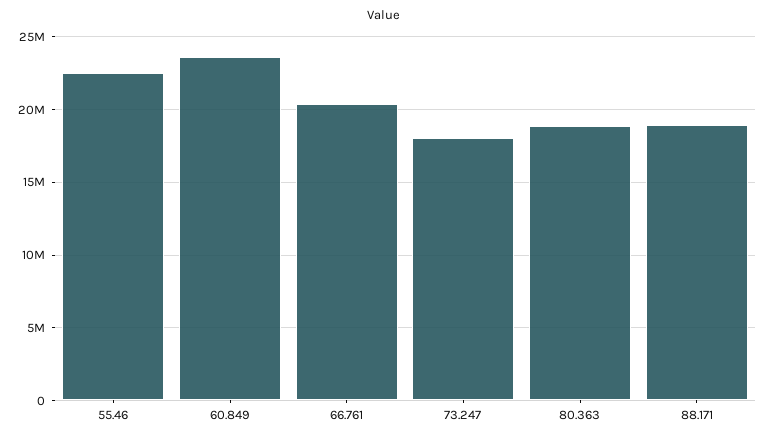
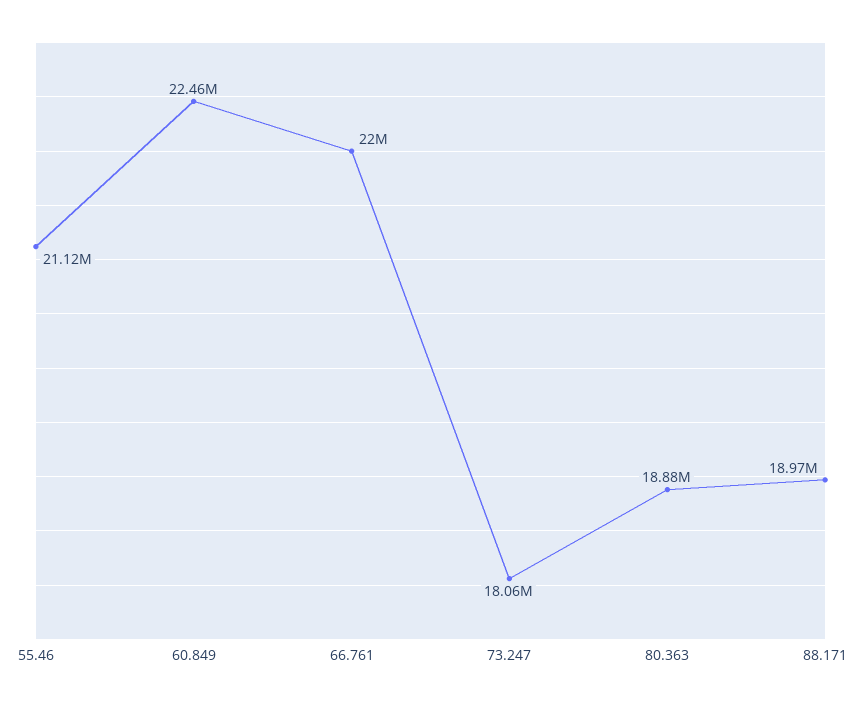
  {
-   "55.46": 22500000,
+   "55.46": 21120000,
-   "60.849": 23500000,
+   "60.849": 22460000,
-   "66.761": 20500000,
+   "66.761": 22000000,
    "73.247": 18060000,
    "80.363": 18880000,
    "88.171": 18970000
  }

